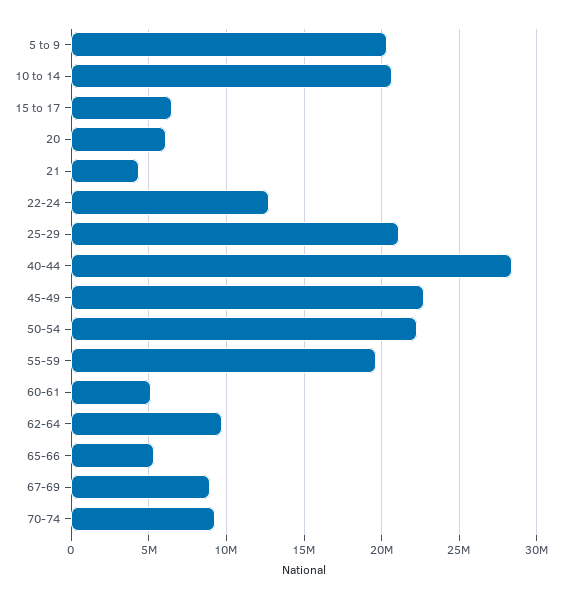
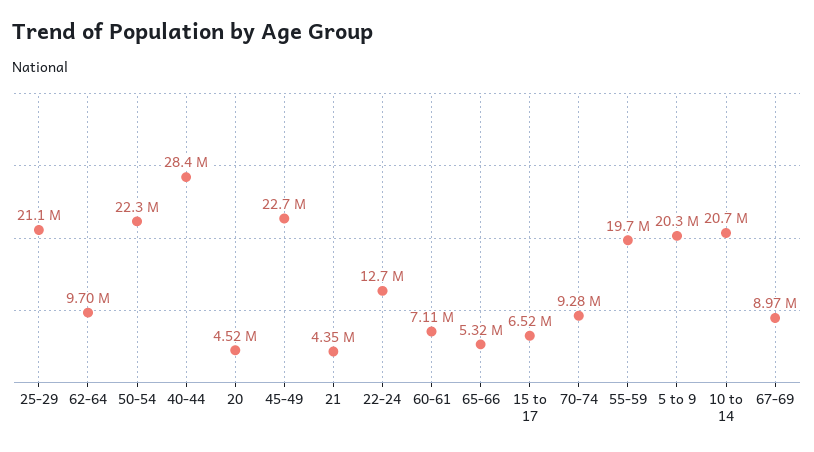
  {
    "5 to 9": 20300000,
    "10 to 14": 20700000,
    "15 to 17": 6520000,
-   "20": 6000000,
+   "20": 4520000,
    "21": 4350000,
    "22-24": 12700000,
    "25-29": 21100000,
    "40-44": 28400000,
    "45-49": 22700000,
    "50-54": 22300000,
    "55-59": 19700000,
-   "60-61": 5000000,
+   "60-61": 7110000,
    "62-64": 9700000,
    "65-66": 5320000,
    "67-69": 8970000,
    "70-74": 9280000
  }

